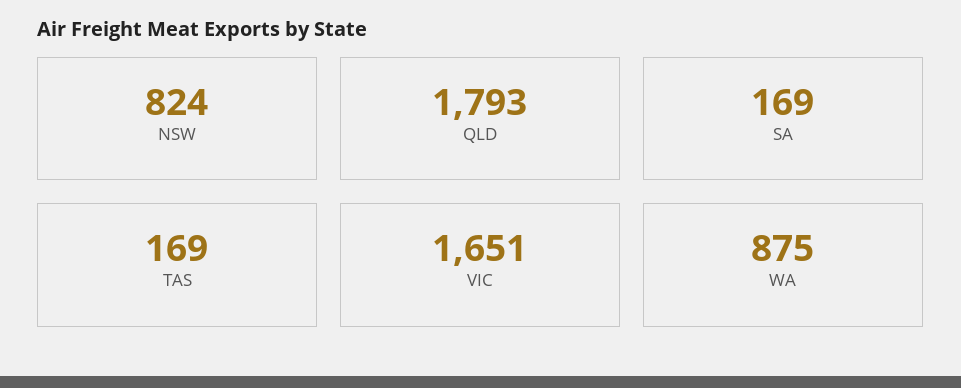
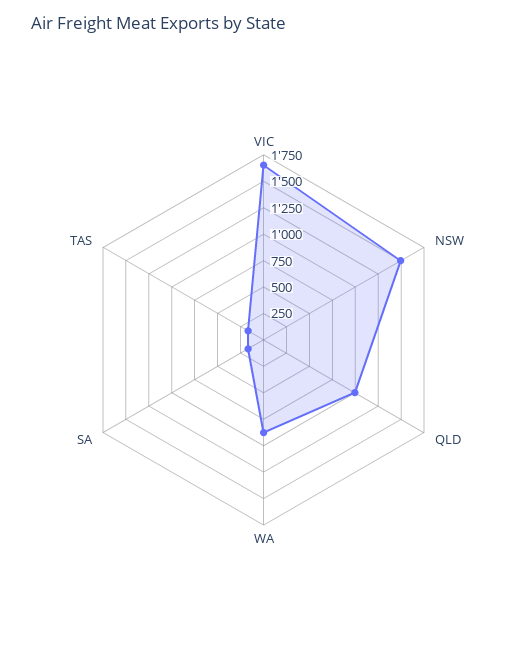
  {
-   "NSW": 824,
+   "NSW": 1500,
-   "QLD": 1793,
+   "QLD": 1000,
    "SA": 169,
    "TAS": 169,
    "VIC": 1651,
    "WA": 875
  }

